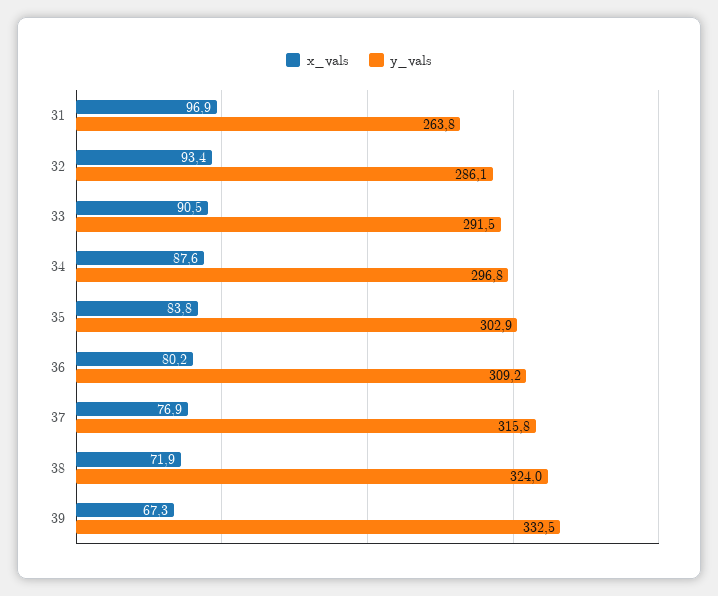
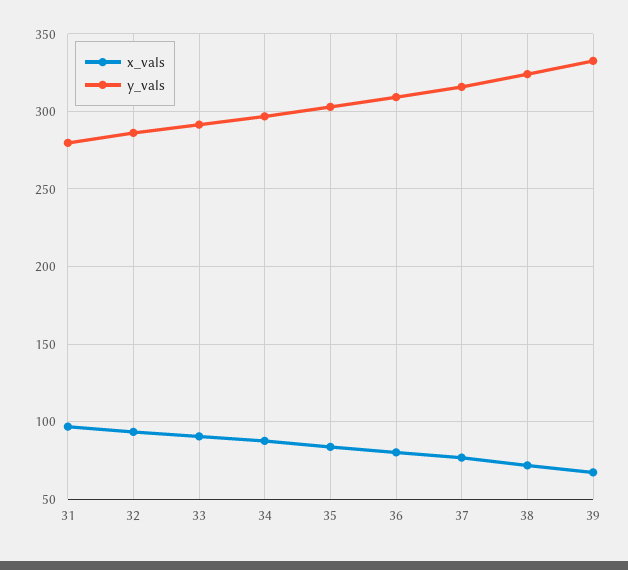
  {
    "x_vals": {
      "31": 96.9,
      "32": 93.4,
      "33": 90.5,
      "34": 87.6,
      "35": 83.8,
      "36": 80.2,
      "37": 76.9,
      "38": 71.9,
      "39": 67.3
    },
    "y_vals": {
-     "31": 263.8,
+     "31": 280,
      "32": 286.1,
      "33": 291.5,
      "34": 296.8,
      "35": 302.9,
      "36": 309.2,
      "37": 315.8,
      "38": 324,
      "39": 332.5
    }
  }

